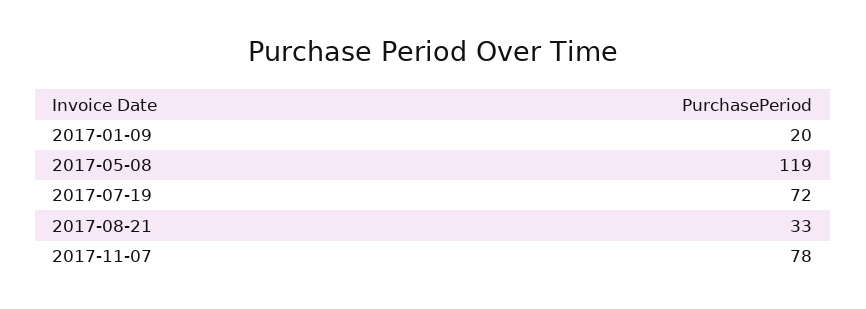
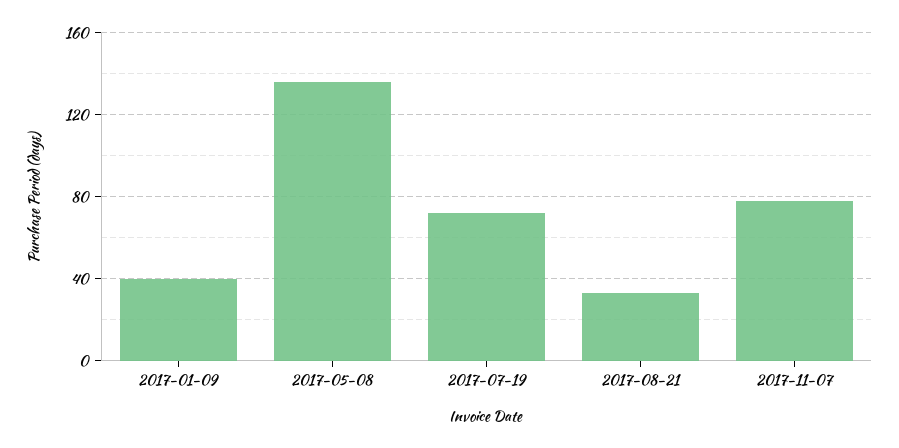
  {
-   "2017-01-09": 20,
+   "2017-01-09": 40,
-   "2017-05-08": 119,
+   "2017-05-08": 135,
    "2017-07-19": 72,
    "2017-08-21": 33,
    "2017-11-07": 78
  }

